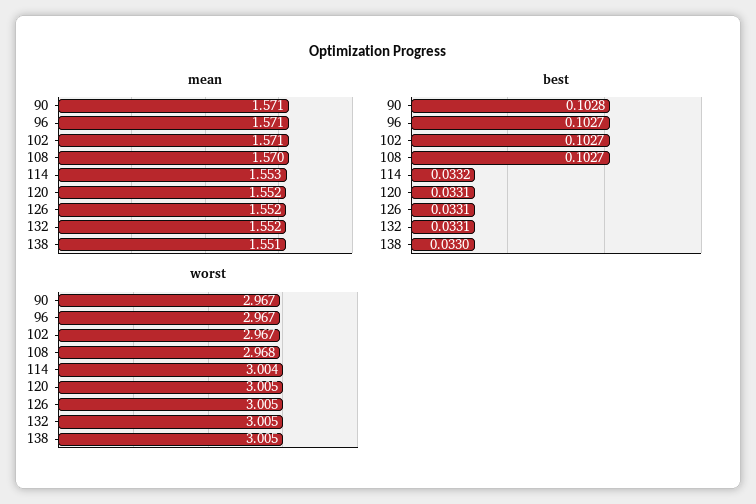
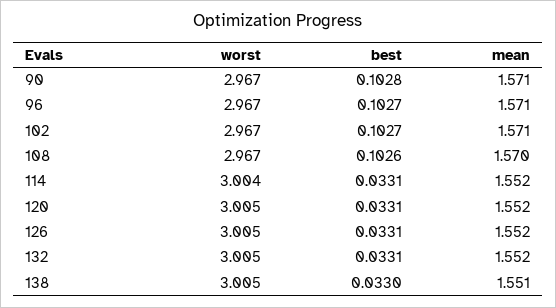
  {
    "mean": {
      "90": 1.571,
      "96": 1.571,
      "102": 1.571,
      "108": 1.57,
-     "114": 1.553,
+     "114": 1.552,
      "120": 1.552,
      "126": 1.552,
      "132": 1.552,
      "138": 1.551
    },
    "best": {
      "90": 0.1028,
      "96": 0.1027,
      "102": 0.1027,
-     "108": 0.1027,
+     "108": 0.1026,
-     "114": 0.0332,
+     "114": 0.0331,
      "120": 0.0331,
      "126": 0.0331,
      "132": 0.0331,
      "138": 0.033
    },
    "worst": {
      "90": 2.967,
      "96": 2.967,
      "102": 2.967,
-     "108": 2.968,
+     "108": 2.967,
      "114": 3.004,
      "120": 3.005,
      "126": 3.005,
      "132": 3.005,
      "138": 3.005
    }
  }

